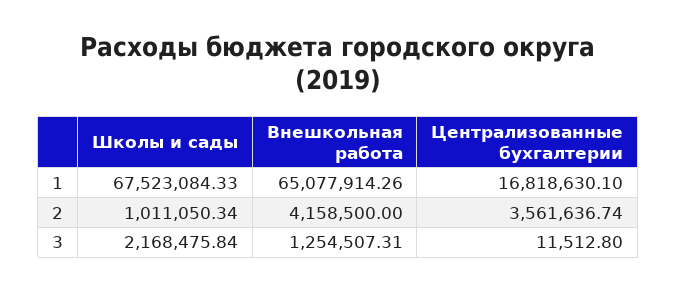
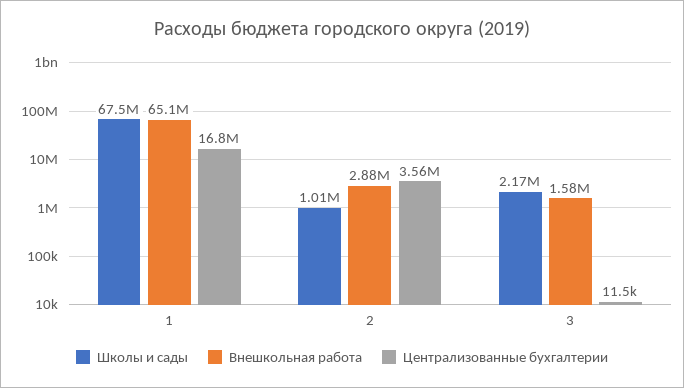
  {
    "Школы и сады": {
      "1": 67523084.33,
      "2": 1011050.34,
      "3": 2168475.84
    },
    "Внешкольная работа": {
      "1": 65077914.26,
-     "2": 4158500,
+     "2": 2880000,
-     "3": 1254507.31
+     "3": 1580000
    },
    "Централизованные бухгалтерии": {
      "1": 16818630.1,
      "2": 3561636.74,
      "3": 11512.8
    }
  }

